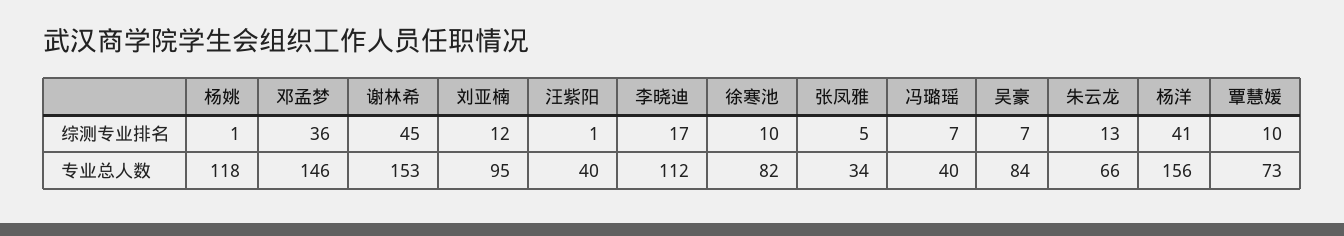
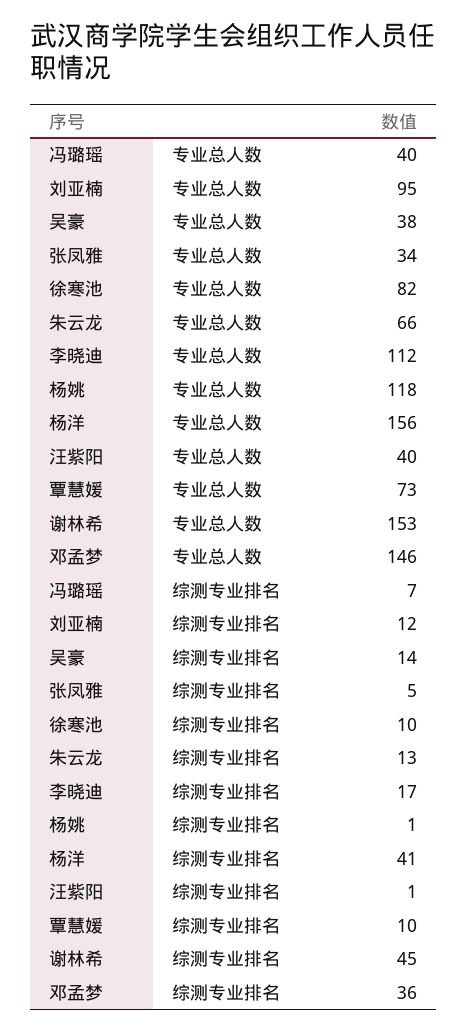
  {
    "杨姚": {
      "综测专业排名": 1,
      "专业总人数": 118
    },
    "邓孟梦": {
      "综测专业排名": 36,
      "专业总人数": 146
    },
    "谢林希": {
      "综测专业排名": 45,
      "专业总人数": 153
    },
    "刘亚楠": {
      "综测专业排名": 12,
      "专业总人数": 95
    },
    "汪紫阳": {
      "综测专业排名": 1,
      "专业总人数": 40
    },
    "李晓迪": {
      "综测专业排名": 17,
      "专业总人数": 112
    },
    "徐寒池": {
      "综测专业排名": 10,
      "专业总人数": 82
    },
    "张凤雅": {
      "综测专业排名": 5,
      "专业总人数": 34
    },
    "冯璐瑶": {
      "综测专业排名": 7,
      "专业总人数": 40
    },
    "吴豪": {
-     "综测专业排名": 7,
+     "综测专业排名": 14,
-     "专业总人数": 84
+     "专业总人数": 38
    },
    "朱云龙": {
      "综测专业排名": 13,
      "专业总人数": 66
    },
    "杨洋": {
      "综测专业排名": 41,
      "专业总人数": 156
    },
    "覃慧媛": {
      "综测专业排名": 10,
      "专业总人数": 73
    }
  }

